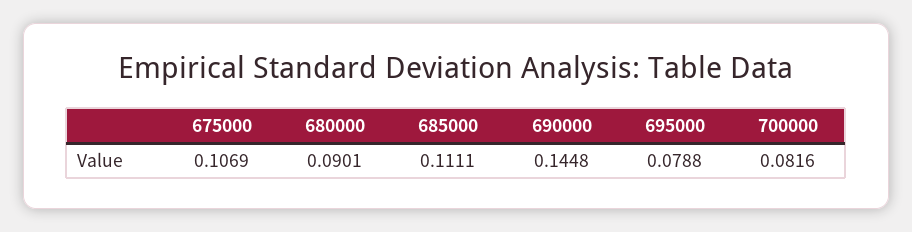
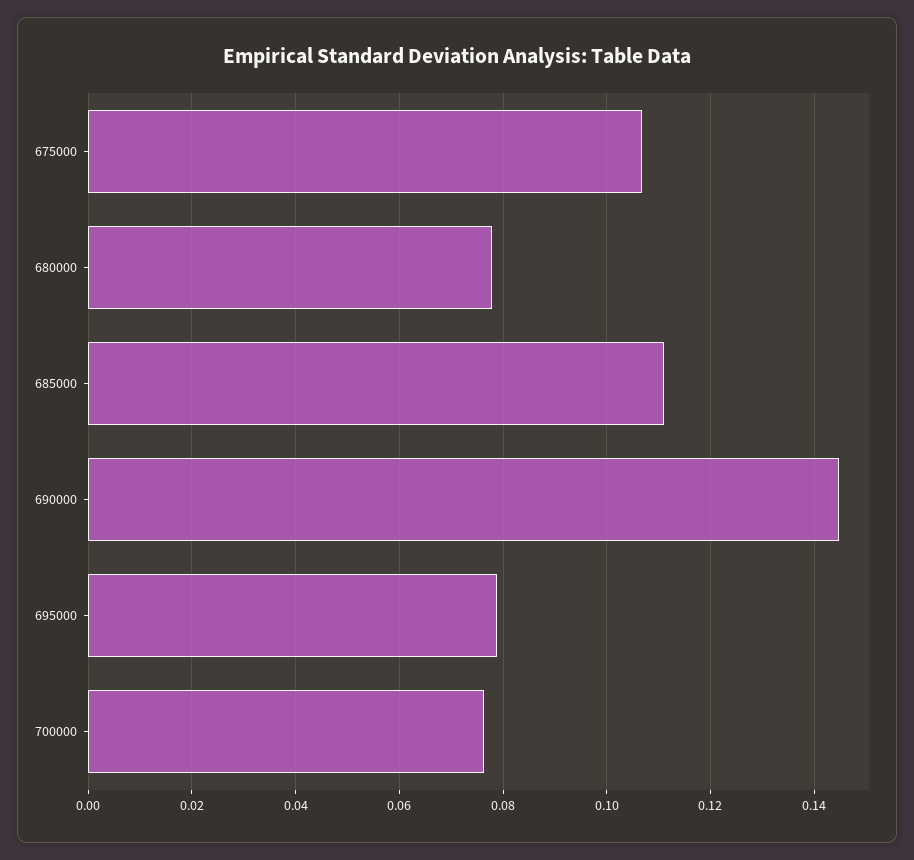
  {
    "675000": 0.1069,
-   "680000": 0.0901,
+   "680000": 0.078,
    "685000": 0.1111,
    "690000": 0.1448,
    "695000": 0.0788,
-   "700000": 0.0816
+   "700000": 0.076
  }

